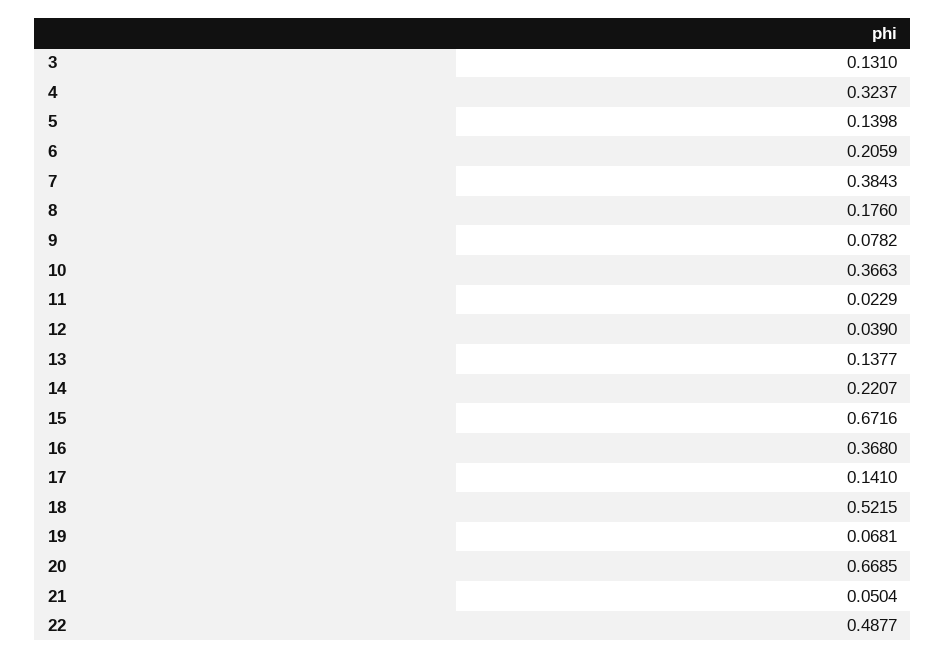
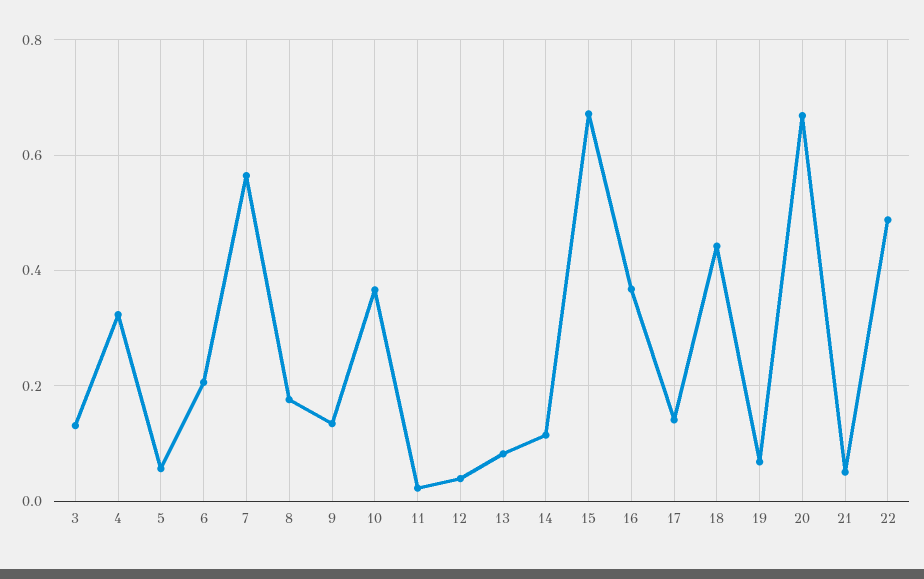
  {
    "3": 0.131,
    "4": 0.3237,
-   "5": 0.1398,
+   "5": 0.06,
    "6": 0.2059,
-   "7": 0.3843,
+   "7": 0.56,
    "8": 0.176,
-   "9": 0.0782,
+   "9": 0.14,
    "10": 0.3663,
    "11": 0.0229,
    "12": 0.039,
-   "13": 0.1377,
+   "13": 0.08,
-   "14": 0.2207,
+   "14": 0.12,
    "15": 0.6716,
    "16": 0.368,
    "17": 0.141,
-   "18": 0.5215,
+   "18": 0.44,
    "19": 0.0681,
    "20": 0.6685,
    "21": 0.0504,
    "22": 0.4877
  }

